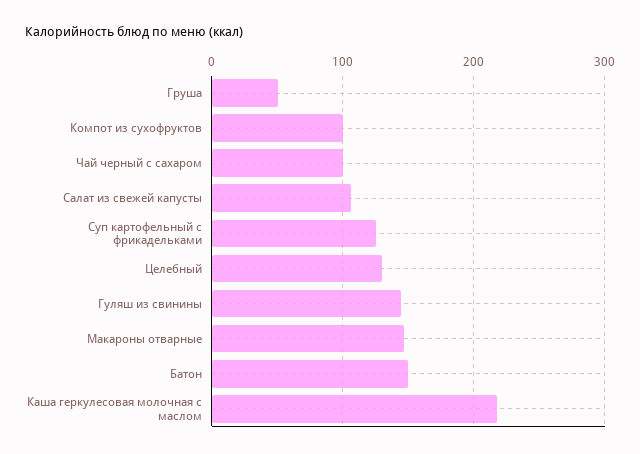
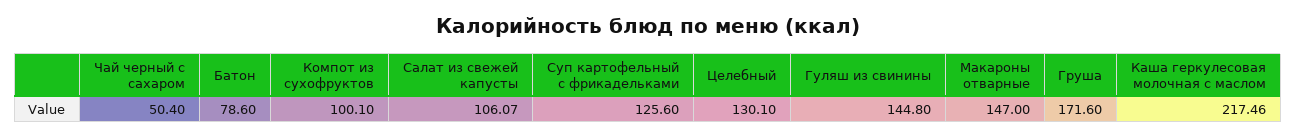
  {
-   "Груша": 50,
+   "Груша": 171.6,
    "Компот из сухофруктов": 100.1,
-   "Чай черный с сахаром": 100,
+   "Чай черный с сахаром": 50.4,
    "Салат из свежей капусты": 106.07,
    "Суп картофельный с фрикадельками": 125.6,
    "Целебный": 130.1,
    "Гуляш из свинины": 144.8,
    "Макароны отварные": 147,
-   "Батон": 150,
+   "Батон": 78.6,
    "Каша геркулесовая молочная с маслом": 217.46
  }

